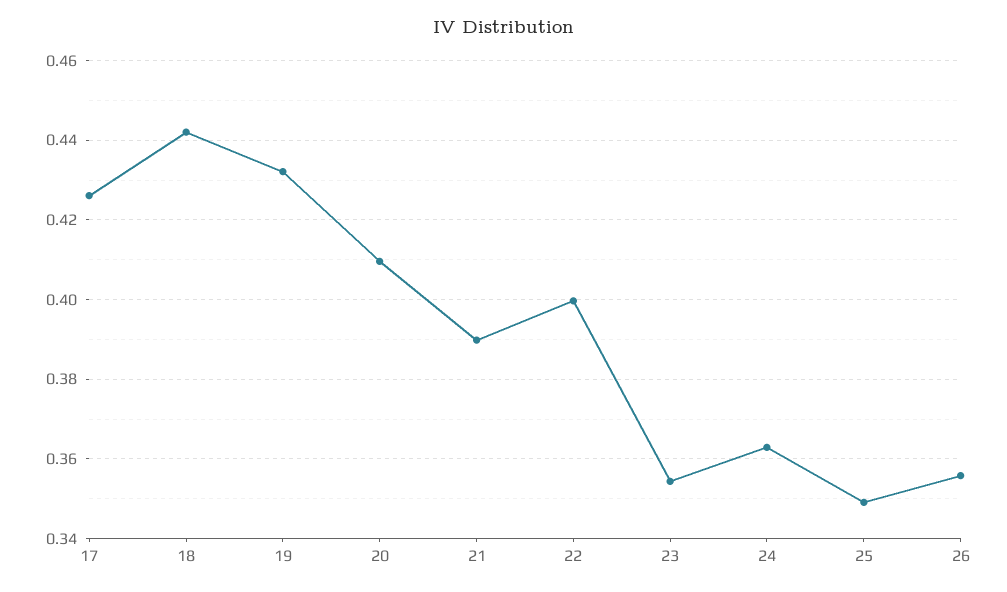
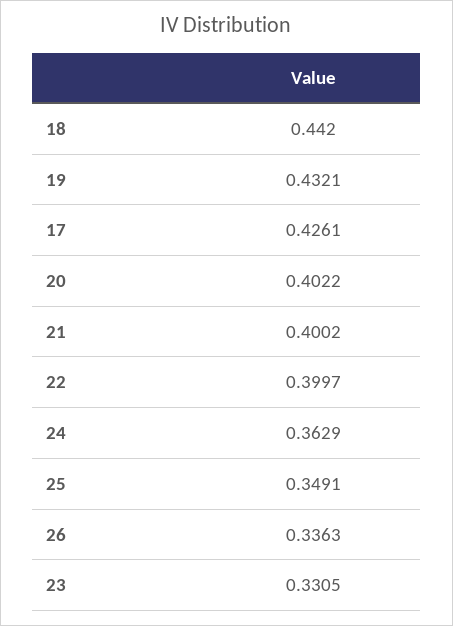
  {
    "17": 0.4261,
    "18": 0.442,
    "19": 0.4321,
-   "20": 0.41,
+   "20": 0.4022,
-   "21": 0.39,
+   "21": 0.4002,
    "22": 0.3997,
-   "23": 0.354,
+   "23": 0.3305,
    "24": 0.3629,
    "25": 0.3491,
-   "26": 0.356
+   "26": 0.3363
  }

